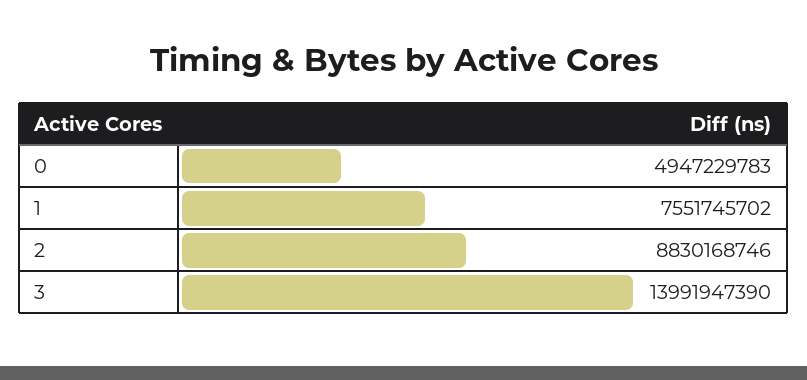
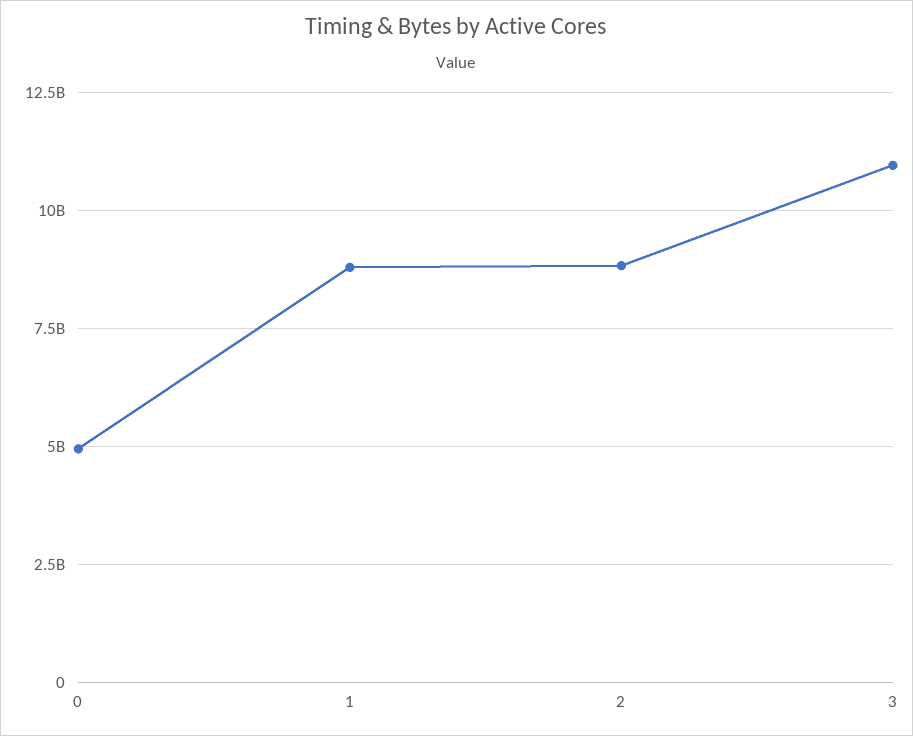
  {
    "0": 4947229783,
-   "1": 7551745702,
+   "1": 8750000000,
    "2": 8830168746,
-   "3": 13991947390
+   "3": 11000000000
  }

